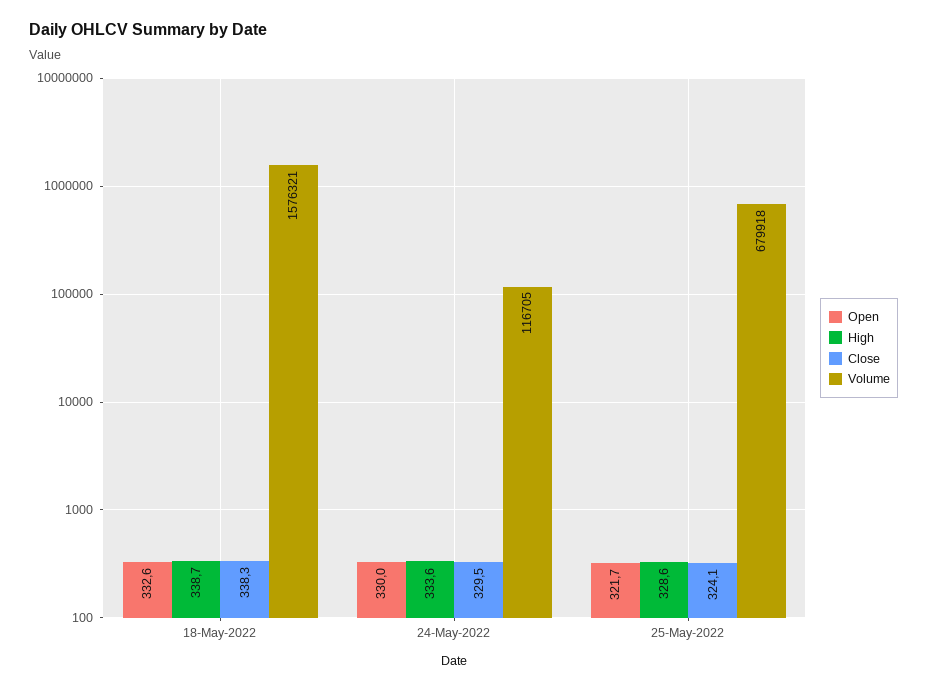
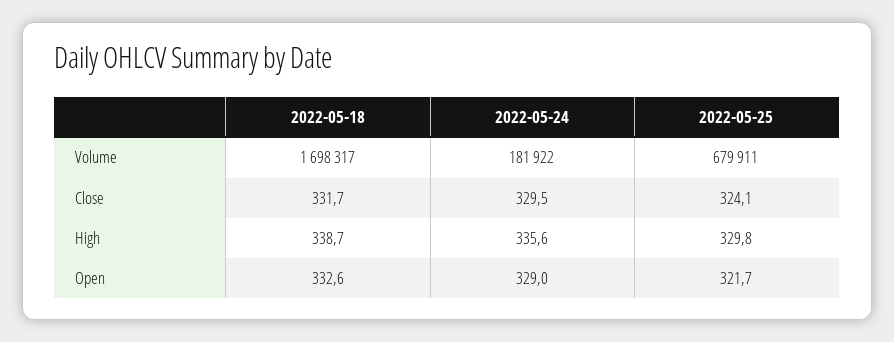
  {
    "Open": {
      "18-May-2022": 332.6,
-     "24-May-2022": 330,
+     "24-May-2022": 329,
      "25-May-2022": 321.7
    },
    "High": {
      "18-May-2022": 338.7,
-     "24-May-2022": 333.6,
+     "24-May-2022": 335.6,
-     "25-May-2022": 328.6
+     "25-May-2022": 329.8
    },
    "Close": {
-     "18-May-2022": 338.3,
+     "18-May-2022": 331.7,
      "24-May-2022": 329.5,
      "25-May-2022": 324.1
    },
    "Volume": {
-     "18-May-2022": 1576321,
+     "18-May-2022": 1698317,
-     "24-May-2022": 116705,
+     "24-May-2022": 181922,
-     "25-May-2022": 679918
+     "25-May-2022": 679911
    }
  }

